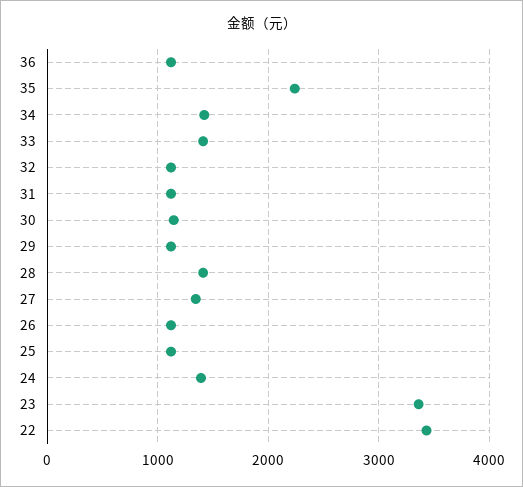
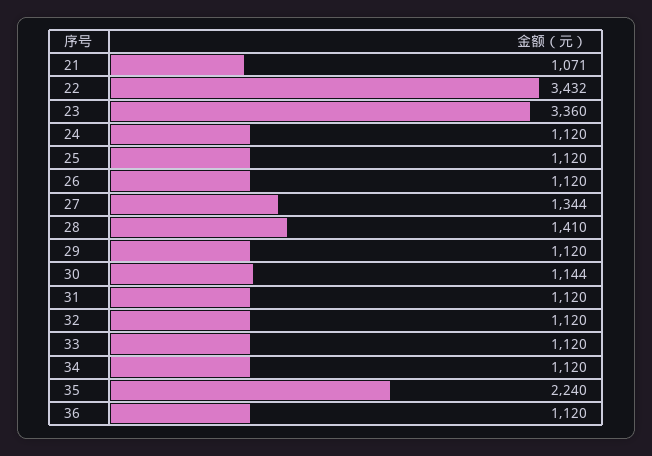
  {
    "36": 1120,
    "35": 2240,
-   "34": 1400,
+   "34": 1120,
-   "33": 1400,
+   "33": 1120,
    "32": 1120,
    "31": 1120,
    "30": 1144,
    "29": 1120,
    "28": 1410,
    "27": 1344,
    "26": 1120,
    "25": 1120,
-   "24": 1400,
+   "24": 1120,
    "23": 3360,
-   "22": 3432
+   "22": 3432,
+   "21": 1071
  }

